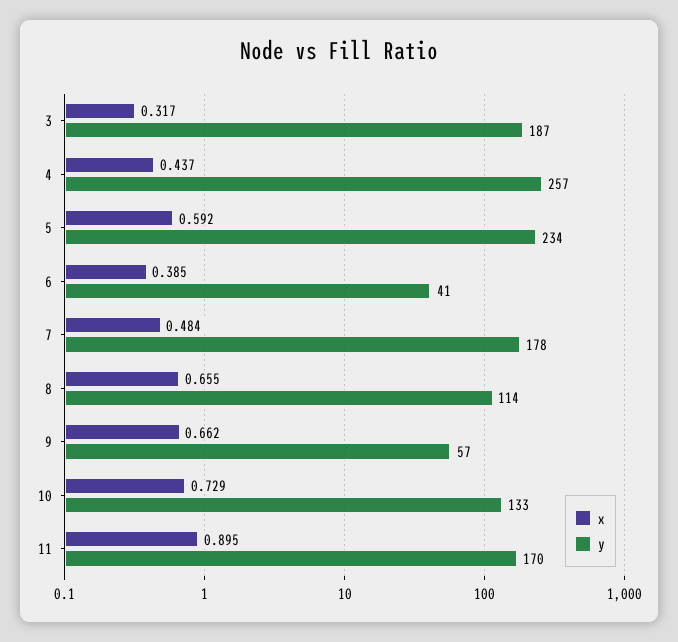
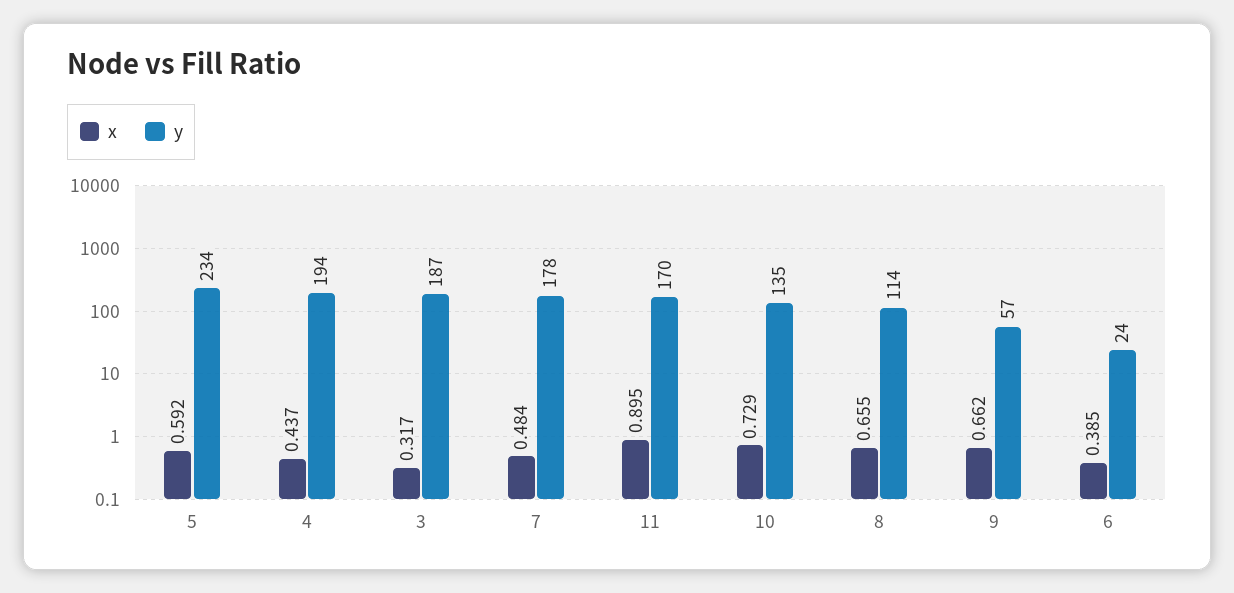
  {
    "x": {
      "3": 0.317,
      "4": 0.437,
      "5": 0.592,
      "6": 0.385,
      "7": 0.484,
      "8": 0.655,
      "9": 0.662,
      "10": 0.729,
      "11": 0.895
    },
    "y": {
      "3": 187,
-     "4": 257,
+     "4": 194,
      "5": 234,
-     "6": 41,
+     "6": 24,
      "7": 178,
      "8": 114,
      "9": 57,
-     "10": 133,
+     "10": 135,
      "11": 170
    }
  }

